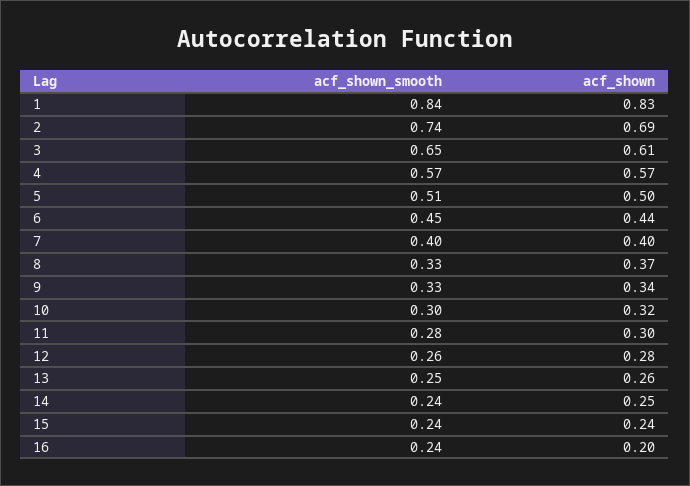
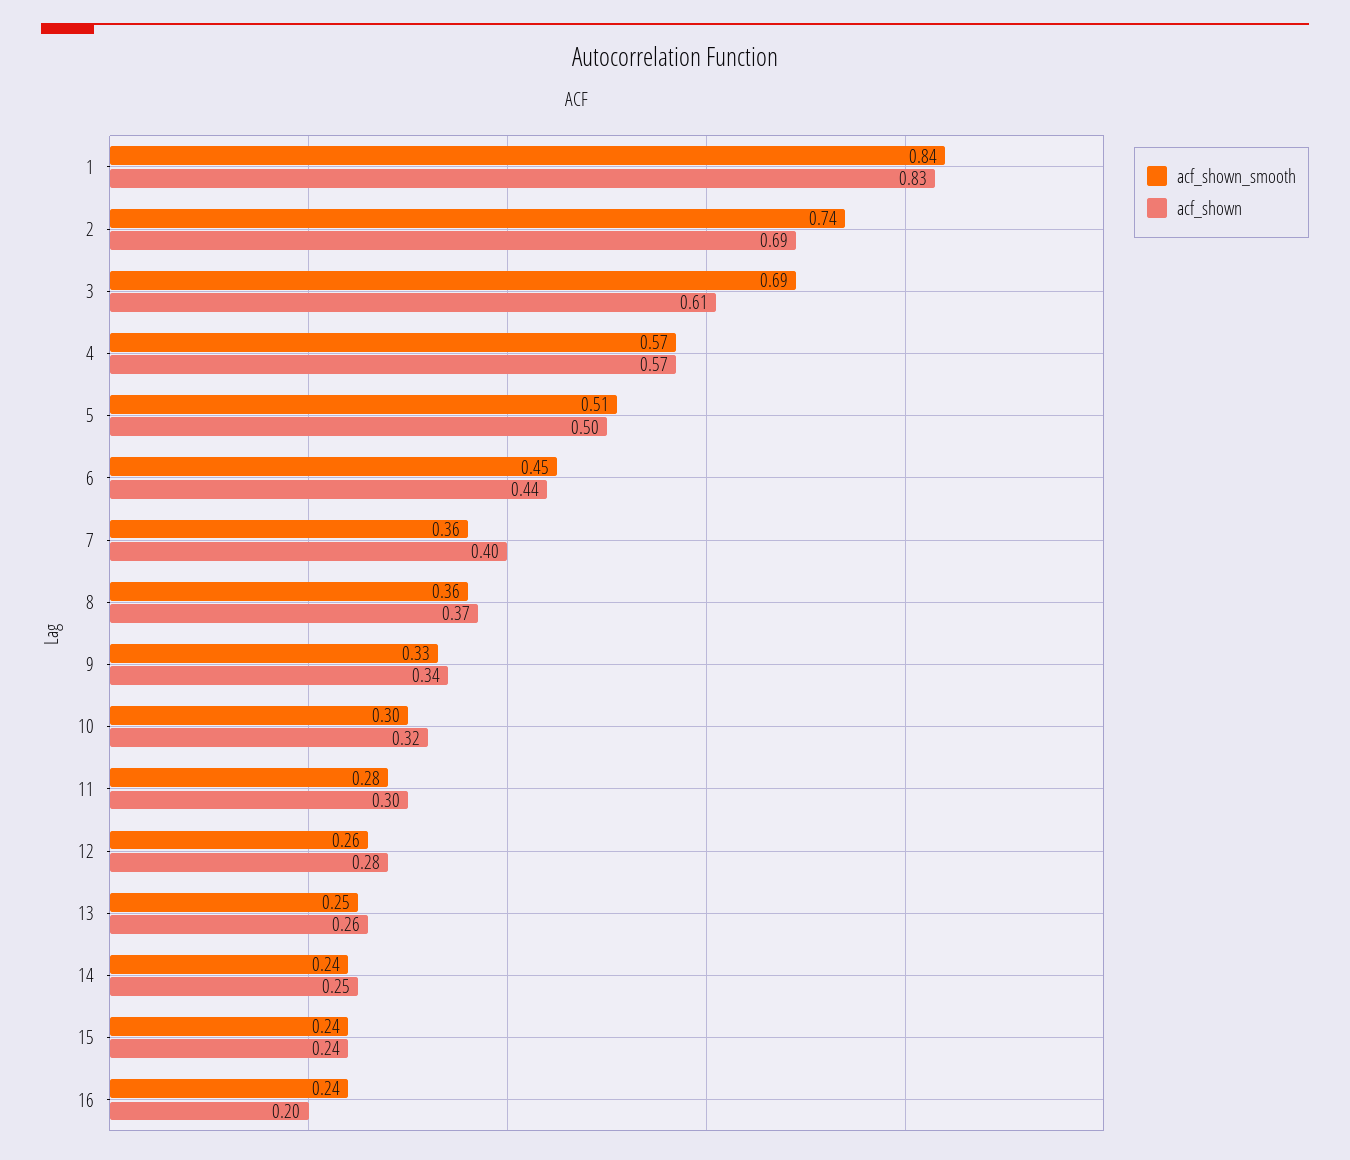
  {
    "acf_shown_smooth": {
      "1": 0.84,
      "2": 0.74,
-     "3": 0.65,
+     "3": 0.69,
      "4": 0.57,
      "5": 0.51,
      "6": 0.45,
-     "7": 0.4,
+     "7": 0.36,
-     "8": 0.33,
+     "8": 0.36,
      "9": 0.33,
      "10": 0.3,
      "11": 0.28,
      "12": 0.26,
      "13": 0.25,
      "14": 0.24,
      "15": 0.24,
      "16": 0.24
    },
    "acf_shown": {
      "1": 0.83,
      "2": 0.69,
      "3": 0.61,
      "4": 0.57,
      "5": 0.5,
      "6": 0.44,
      "7": 0.4,
      "8": 0.37,
      "9": 0.34,
      "10": 0.32,
      "11": 0.3,
      "12": 0.28,
      "13": 0.26,
      "14": 0.25,
      "15": 0.24,
      "16": 0.2
    }
  }

